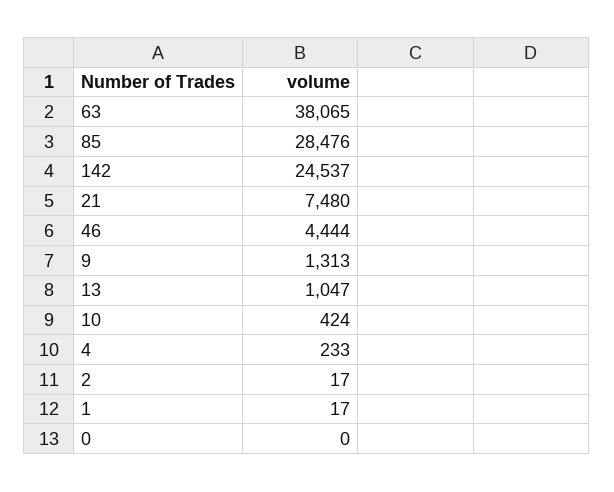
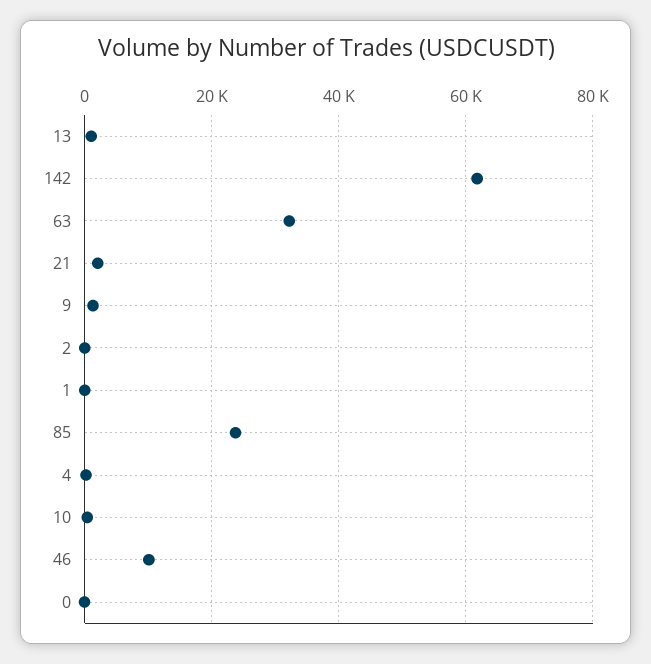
  {
-   "63": 38065,
+   "63": 32000,
-   "85": 28476,
+   "85": 24000,
-   "142": 24537,
+   "142": 62000,
-   "21": 7480,
+   "21": 2000,
-   "46": 4444,
+   "46": 10000,
    "9": 1313,
    "13": 1047,
    "10": 424,
    "4": 233,
    "2": 17,
    "1": 17,
    "0": 0
  }

